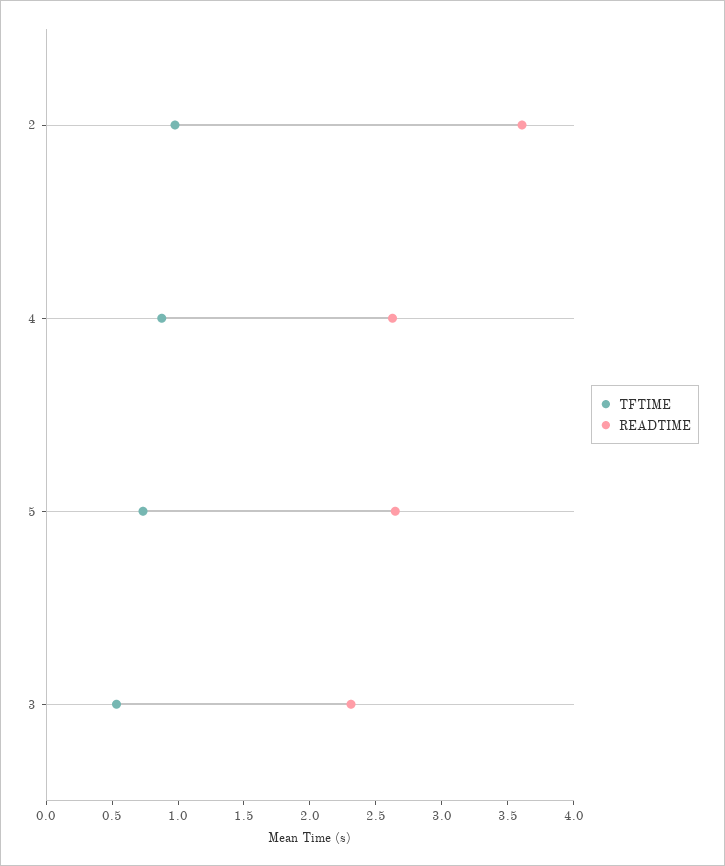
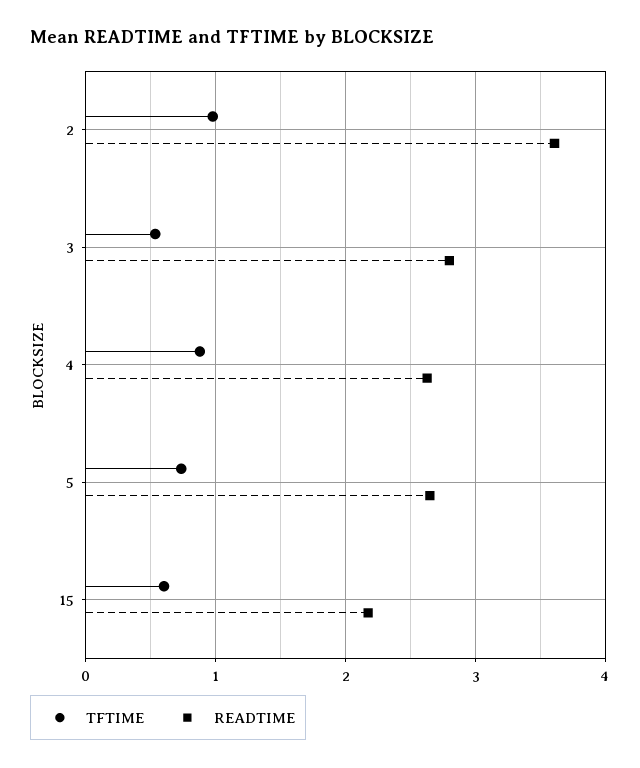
  {
    "TFTIME": {
      "2": 1,
      "4": 0.9,
      "5": 0.7,
-     "3": 0.5
+     "3": 0.5,
+     "15": 0.6
    },
    "READTIME": {
      "2": 3.6,
      "4": 2.6,
      "5": 2.6,
-     "3": 2.3
+     "3": 2.8,
+     "15": 2.2
    }
  }

